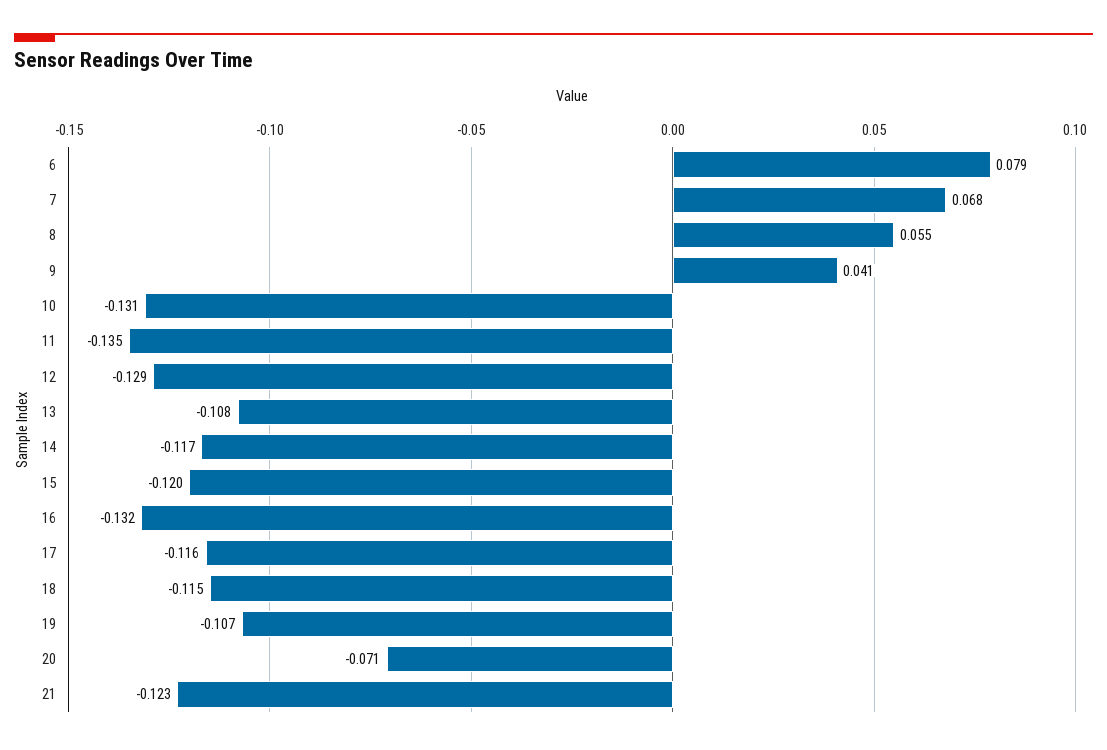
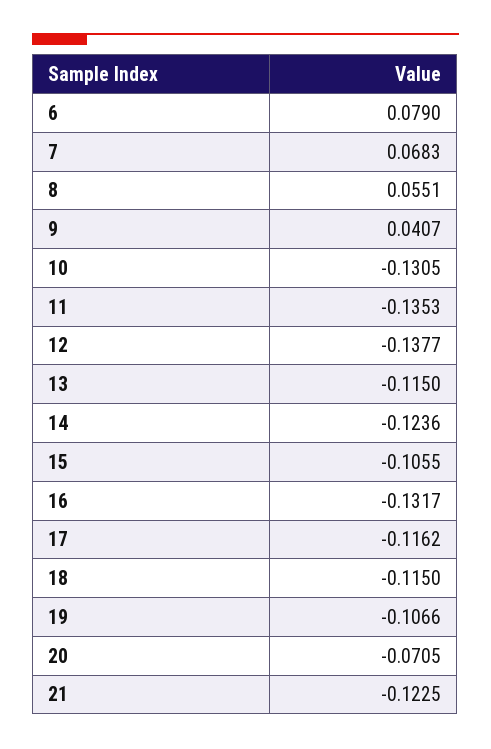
  {
    "6": 0.079,
    "7": 0.0683,
    "8": 0.0551,
    "9": 0.0407,
    "10": -0.1305,
    "11": -0.1353,
-   "12": -0.129,
+   "12": -0.1377,
-   "13": -0.108,
+   "13": -0.115,
-   "14": -0.117,
+   "14": -0.1236,
-   "15": -0.12,
+   "15": -0.1055,
    "16": -0.1317,
    "17": -0.1162,
    "18": -0.115,
    "19": -0.1066,
    "20": -0.0705,
    "21": -0.1225
  }

